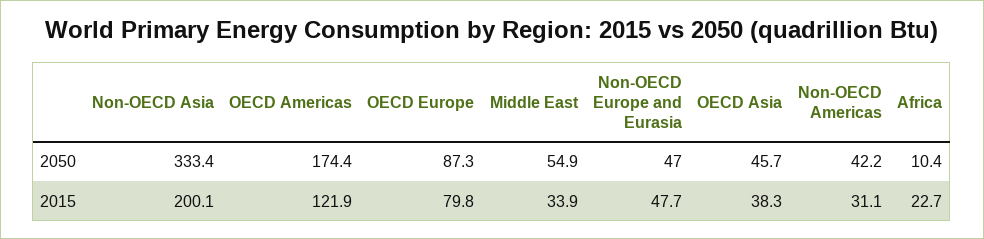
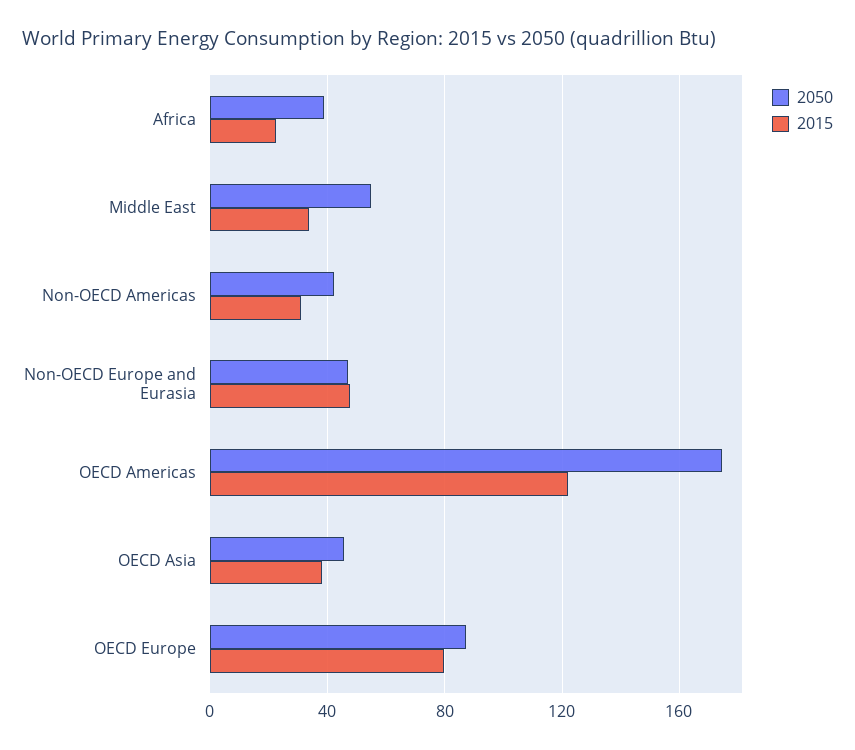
  {
    "2050": {
-     "Non-OECD Asia": 333.4,
      "OECD Americas": 174.4,
      "OECD Europe": 87.3,
      "Middle East": 54.9,
      "Non-OECD Europe and Eurasia": 47,
      "OECD Asia": 45.7,
      "Non-OECD Americas": 42.2,
-     "Africa": 10.4
+     "Africa": 40
    },
    "2015": {
-     "Non-OECD Asia": 200.1,
      "OECD Americas": 121.9,
      "OECD Europe": 79.8,
      "Middle East": 33.9,
      "Non-OECD Europe and Eurasia": 47.7,
      "OECD Asia": 38.3,
      "Non-OECD Americas": 31.1,
      "Africa": 22.7
    }
  }

